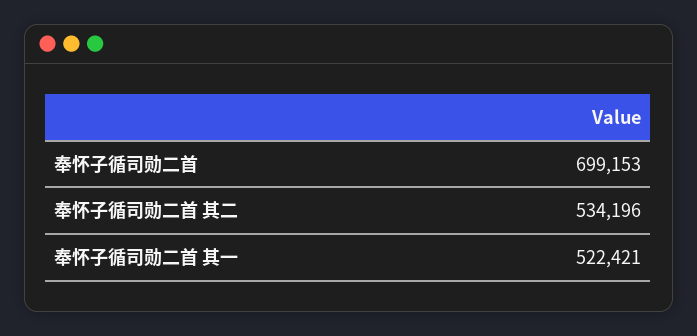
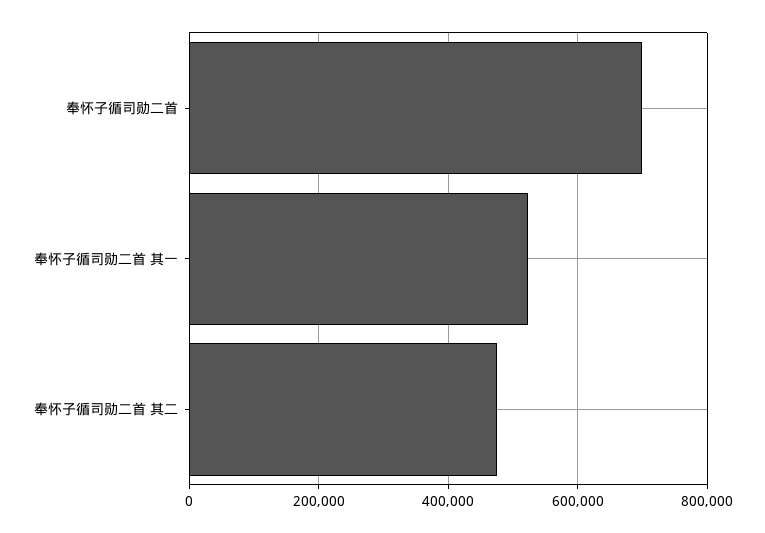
  {
    "奉怀子循司勋二首": 699153,
-   "奉怀子循司勋二首 其二": 534196,
+   "奉怀子循司勋二首 其二": 480000,
    "奉怀子循司勋二首 其一": 522421
  }

